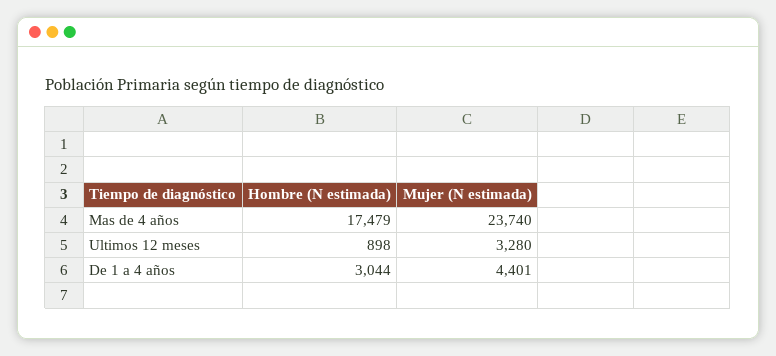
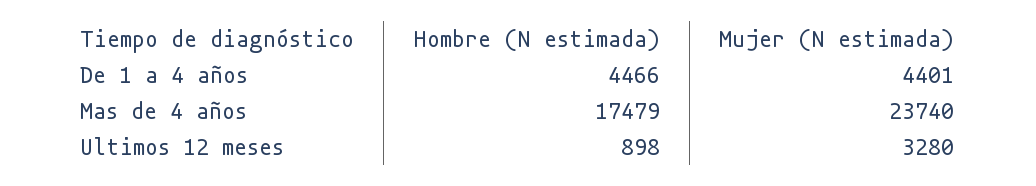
  {
    "Hombre (N estimada)": {
      "Mas de 4 años": 17479,
      "Ultimos 12 meses": 898,
-     "De 1 a 4 años": 3044
+     "De 1 a 4 años": 4466
    },
    "Mujer (N estimada)": {
      "Mas de 4 años": 23740,
      "Ultimos 12 meses": 3280,
      "De 1 a 4 años": 4401
    }
  }

